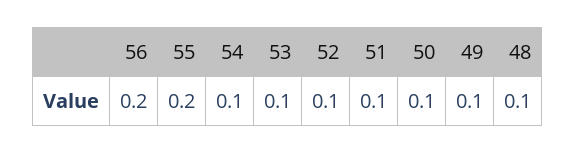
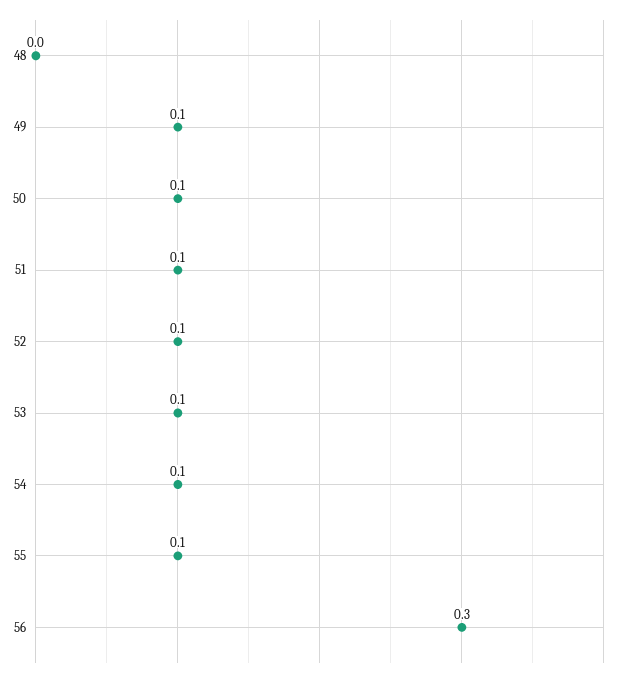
  {
-   "56": 0.2,
+   "56": 0.3,
-   "55": 0.2,
+   "55": 0.1,
    "54": 0.1,
    "53": 0.1,
    "52": 0.1,
    "51": 0.1,
    "50": 0.1,
    "49": 0.1,
-   "48": 0.1
+   "48": 0
  }

